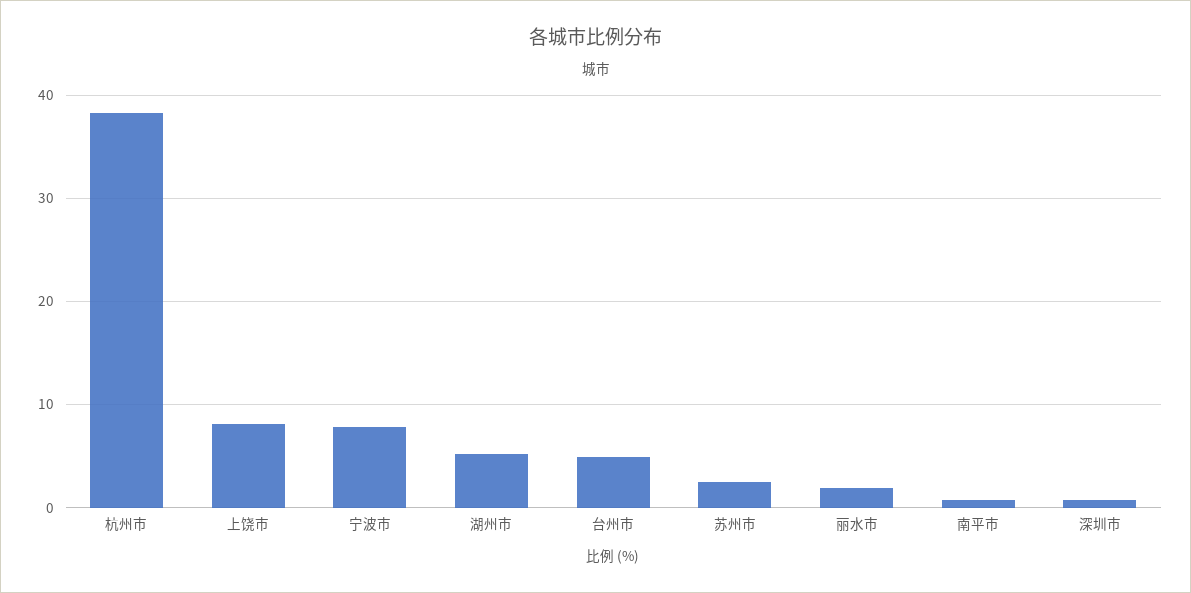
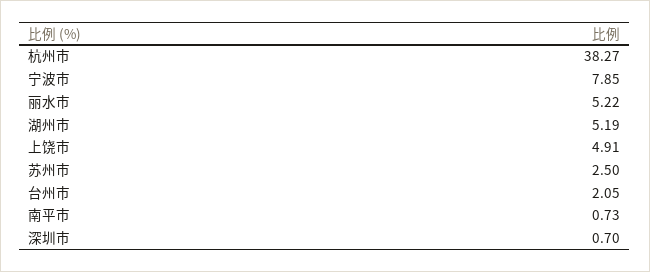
  {
    "杭州市": 38.27,
-   "上饶市": 8,
+   "上饶市": 4.91,
    "宁波市": 7.85,
    "湖州市": 5.19,
-   "台州市": 5,
+   "台州市": 2.05,
    "苏州市": 2.5,
-   "丽水市": 2,
+   "丽水市": 5.22,
    "南平市": 0.73,
    "深圳市": 0.7
  }

